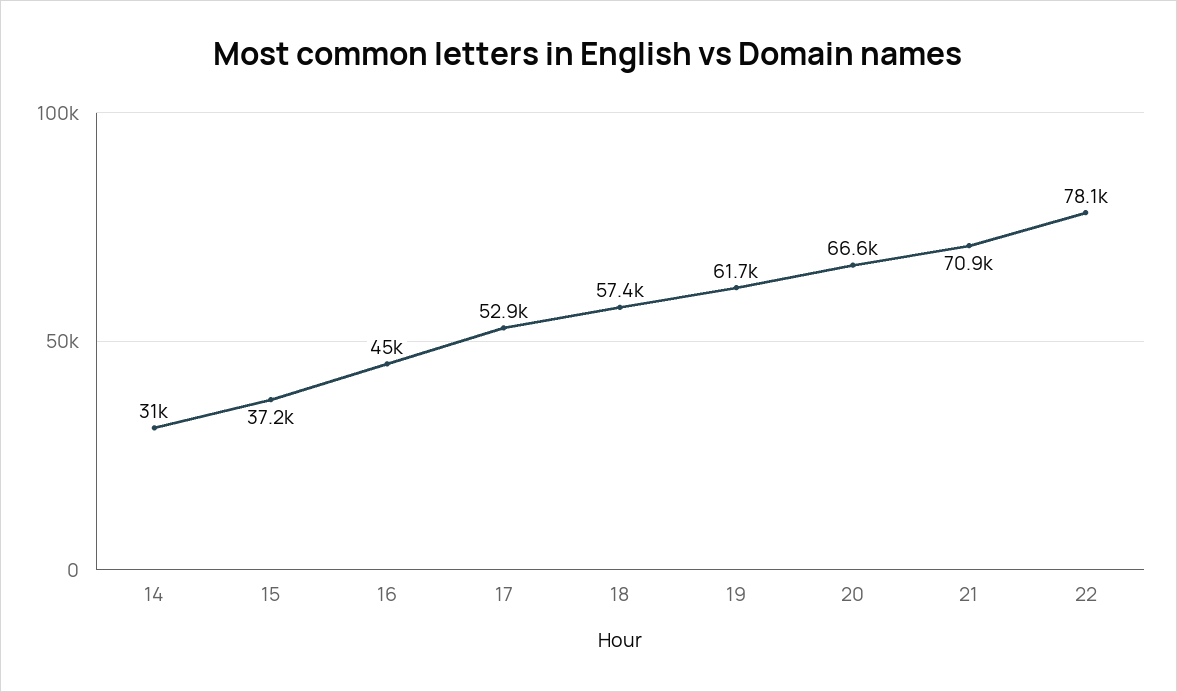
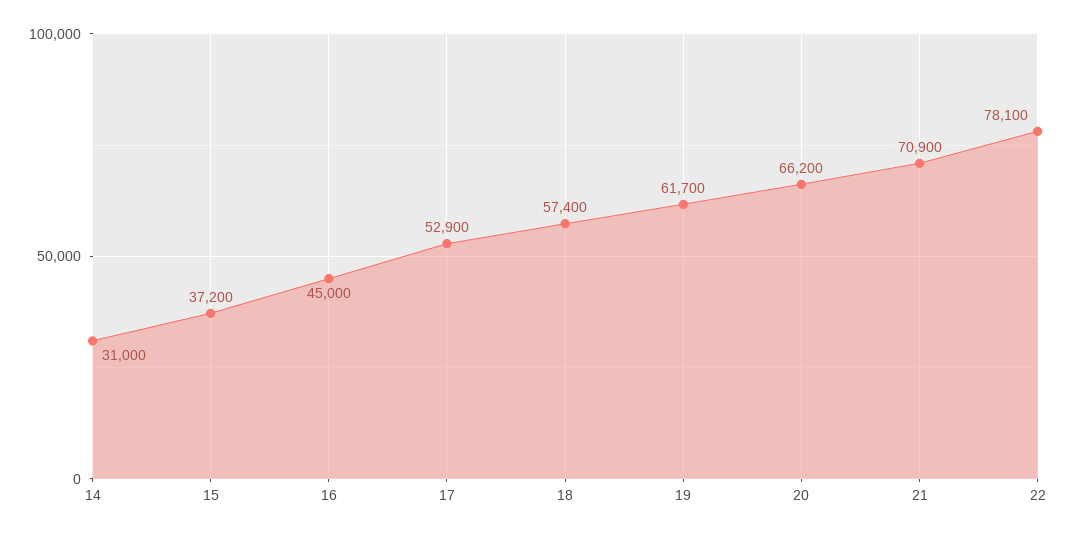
  {
    "14": 31000,
    "15": 37200,
    "16": 45000,
    "17": 52900,
    "18": 57400,
    "19": 61700,
-   "20": 66600,
+   "20": 66200,
    "21": 70900,
    "22": 78100
  }

